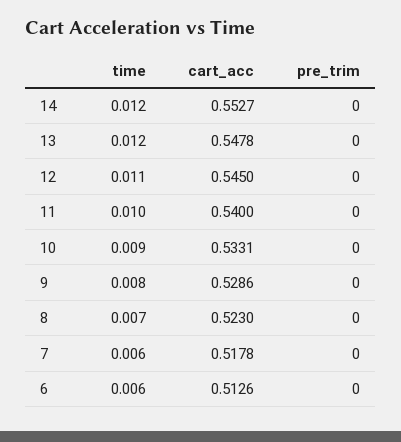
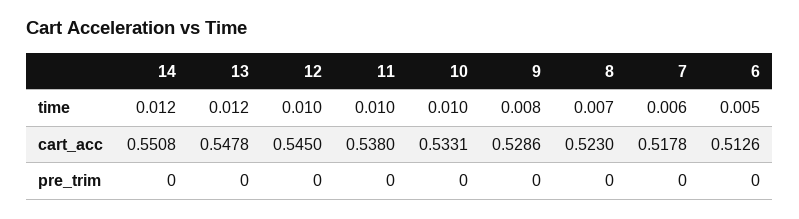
  {
    "time": {
      "14": 0.012,
      "13": 0.012,
-     "12": 0.011,
+     "12": 0.01,
      "11": 0.01,
-     "10": 0.009,
+     "10": 0.01,
      "9": 0.008,
      "8": 0.007,
      "7": 0.006,
-     "6": 0.006
+     "6": 0.005
    },
    "cart_acc": {
-     "14": 0.5527,
+     "14": 0.5508,
      "13": 0.5478,
      "12": 0.545,
-     "11": 0.54,
+     "11": 0.538,
      "10": 0.5331,
      "9": 0.5286,
      "8": 0.523,
      "7": 0.5178,
      "6": 0.5126
    },
    "pre_trim": {
      "14": 0,
      "13": 0,
      "12": 0,
      "11": 0,
      "10": 0,
      "9": 0,
      "8": 0,
      "7": 0,
      "6": 0
    }
  }

